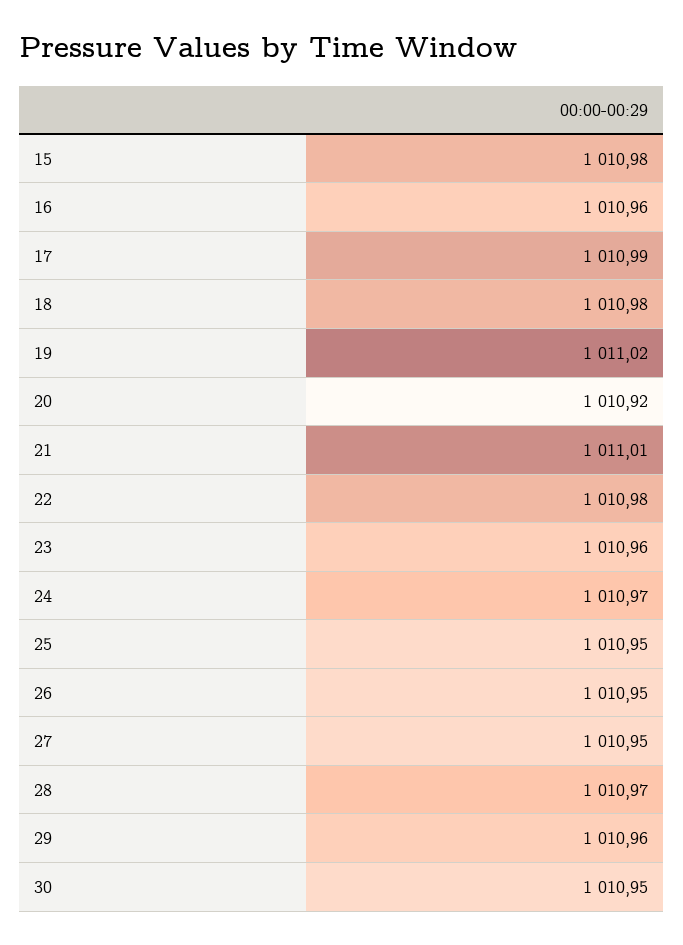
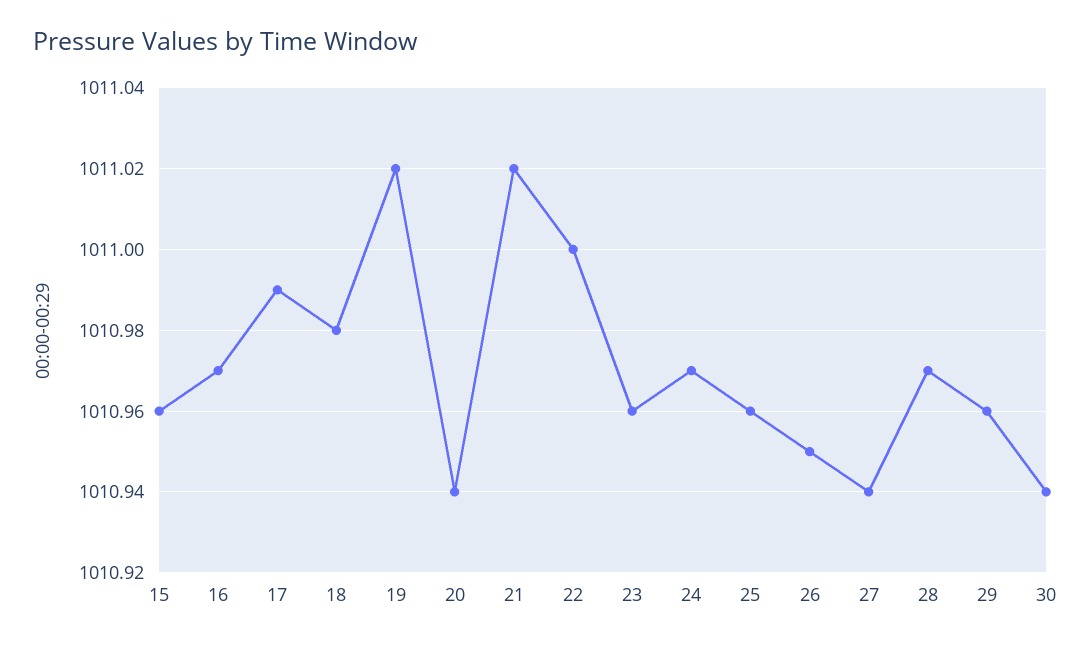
  {
-   "15": 1010.98,
+   "15": 1010.96,
-   "16": 1010.96,
+   "16": 1010.97,
    "17": 1010.99,
    "18": 1010.98,
    "19": 1011.02,
-   "20": 1010.92,
+   "20": 1010.94,
-   "21": 1011.01,
+   "21": 1011.02,
-   "22": 1010.98,
+   "22": 1011,
    "23": 1010.96,
    "24": 1010.97,
-   "25": 1010.95,
+   "25": 1010.96,
    "26": 1010.95,
-   "27": 1010.95,
+   "27": 1010.94,
    "28": 1010.97,
    "29": 1010.96,
-   "30": 1010.95
+   "30": 1010.94
  }

